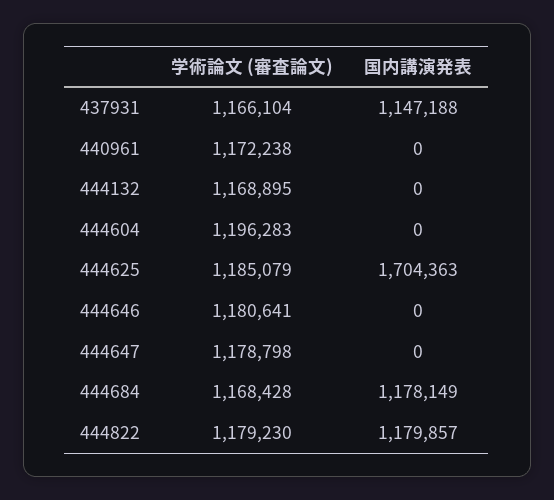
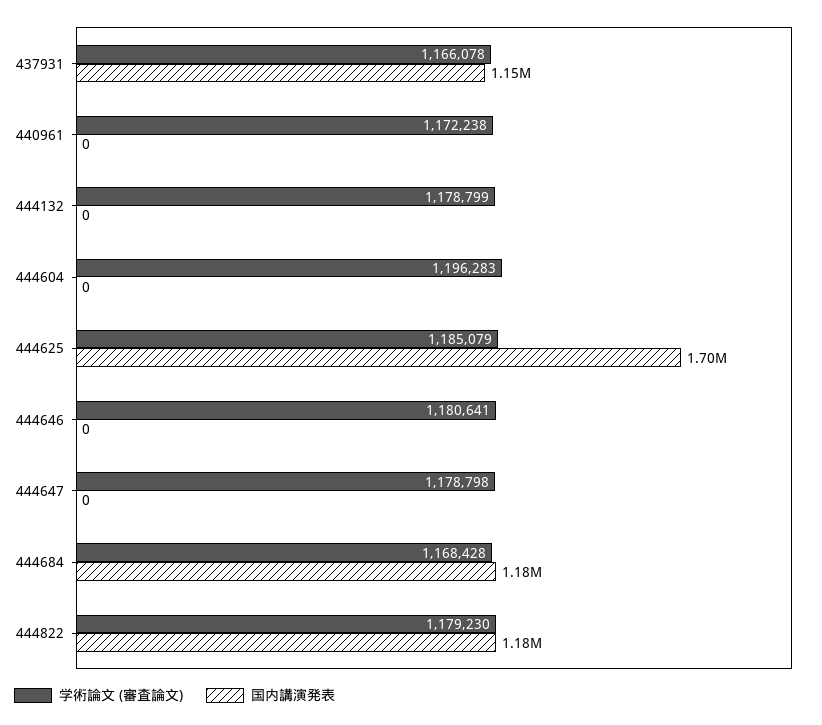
  {
    "学術論文 (審査論文)": {
-     "437931": 1166104,
+     "437931": 1166078,
      "440961": 1172238,
-     "444132": 1168895,
+     "444132": 1178799,
      "444604": 1196283,
      "444625": 1185079,
      "444646": 1180641,
      "444647": 1178798,
      "444684": 1168428,
      "444822": 1179230
    },
    "国内講演発表": {
      "437931": 1147188,
      "440961": 0,
      "444132": 0,
      "444604": 0,
      "444625": 1704363,
      "444646": 0,
      "444647": 0,
      "444684": 1178149,
      "444822": 1179857
    }
  }

